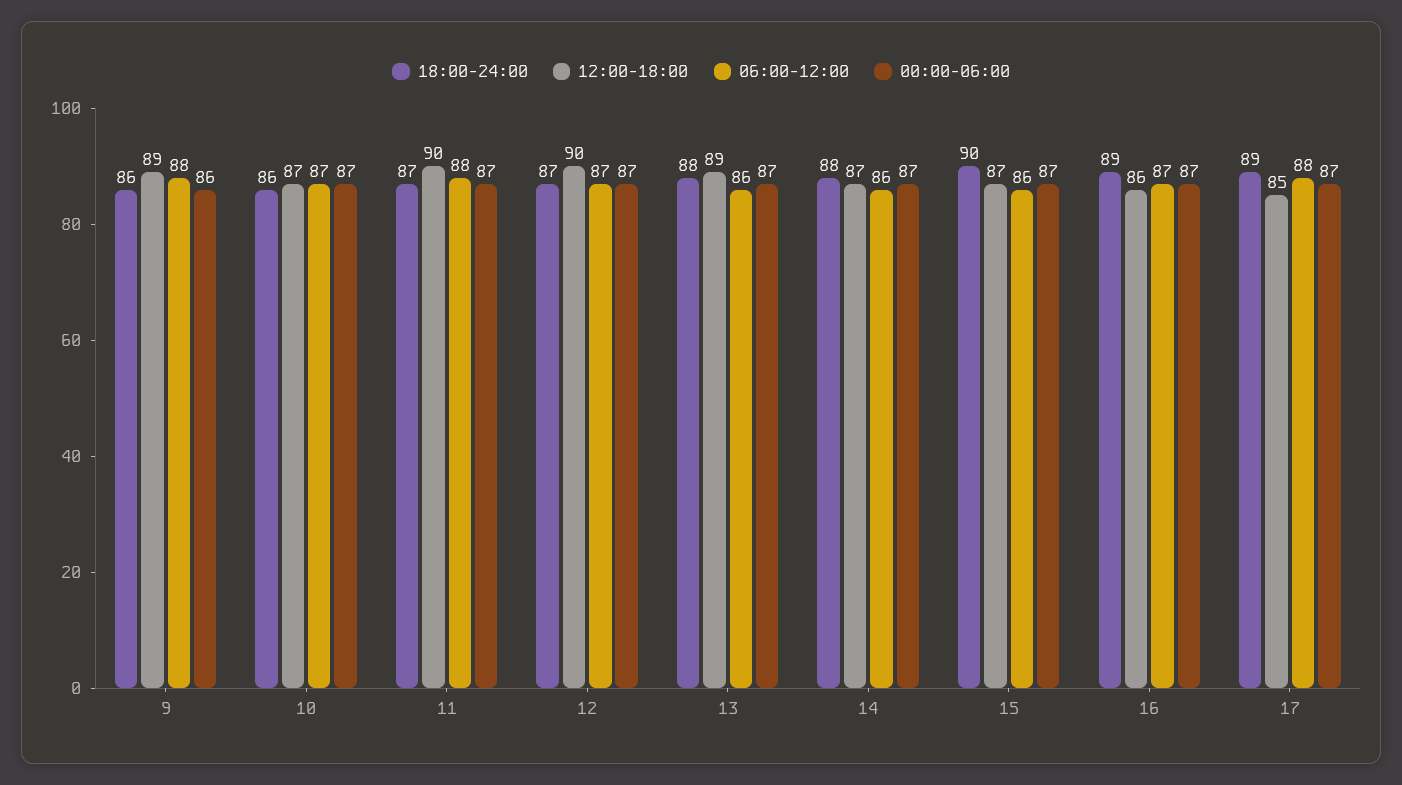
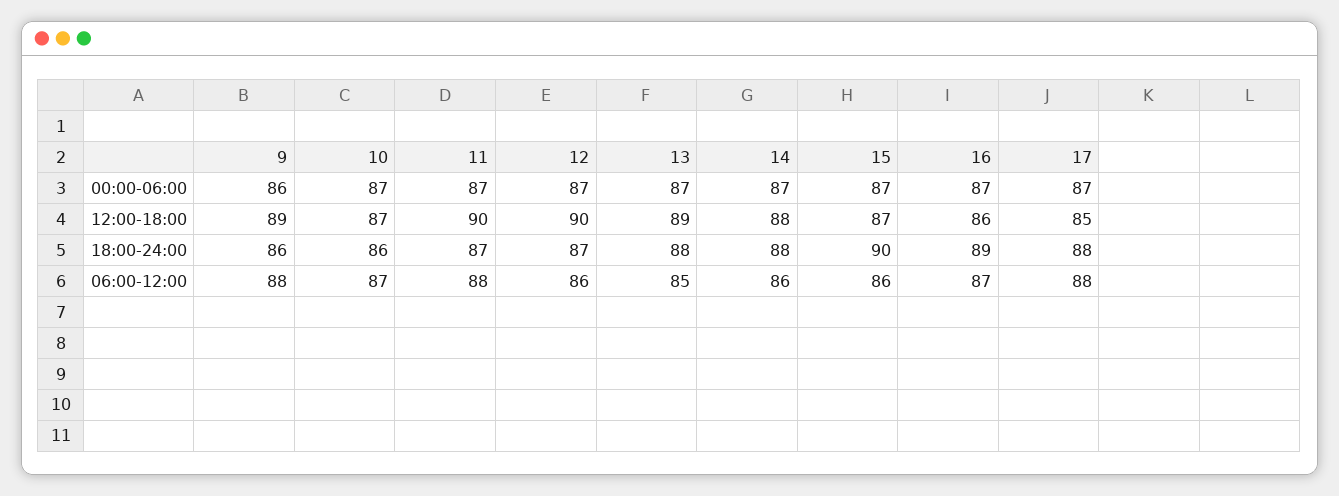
  {
    "18:00-24:00": {
      "9": 86,
      "10": 86,
      "11": 87,
      "12": 87,
      "13": 88,
      "14": 88,
      "15": 90,
      "16": 89,
-     "17": 89
+     "17": 88
    },
    "12:00-18:00": {
      "9": 89,
      "10": 87,
      "11": 90,
      "12": 90,
      "13": 89,
-     "14": 87,
+     "14": 88,
      "15": 87,
      "16": 86,
      "17": 85
    },
    "06:00-12:00": {
      "9": 88,
      "10": 87,
      "11": 88,
-     "12": 87,
+     "12": 86,
-     "13": 86,
+     "13": 85,
      "14": 86,
      "15": 86,
      "16": 87,
      "17": 88
    },
    "00:00-06:00": {
      "9": 86,
      "10": 87,
      "11": 87,
      "12": 87,
      "13": 87,
      "14": 87,
      "15": 87,
      "16": 87,
      "17": 87
    }
  }

